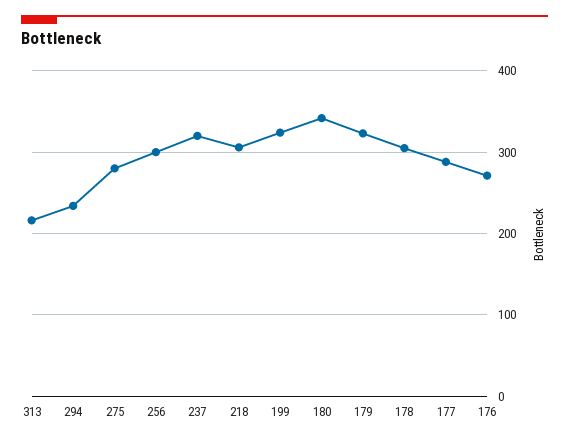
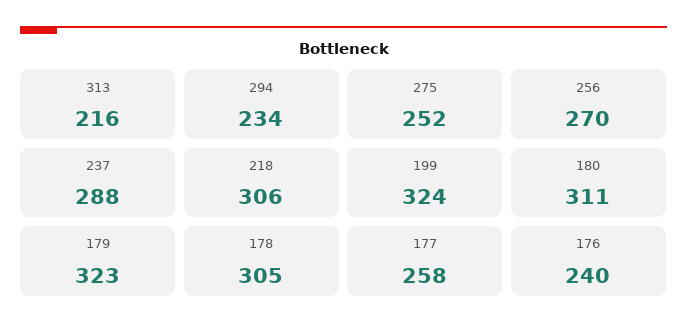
  {
    "313": 216,
    "294": 234,
-   "275": 280,
+   "275": 252,
-   "256": 300,
+   "256": 270,
-   "237": 320,
+   "237": 288,
    "218": 306,
    "199": 324,
-   "180": 340,
+   "180": 311,
    "179": 323,
    "178": 305,
-   "177": 290,
+   "177": 258,
-   "176": 270
+   "176": 240
  }

